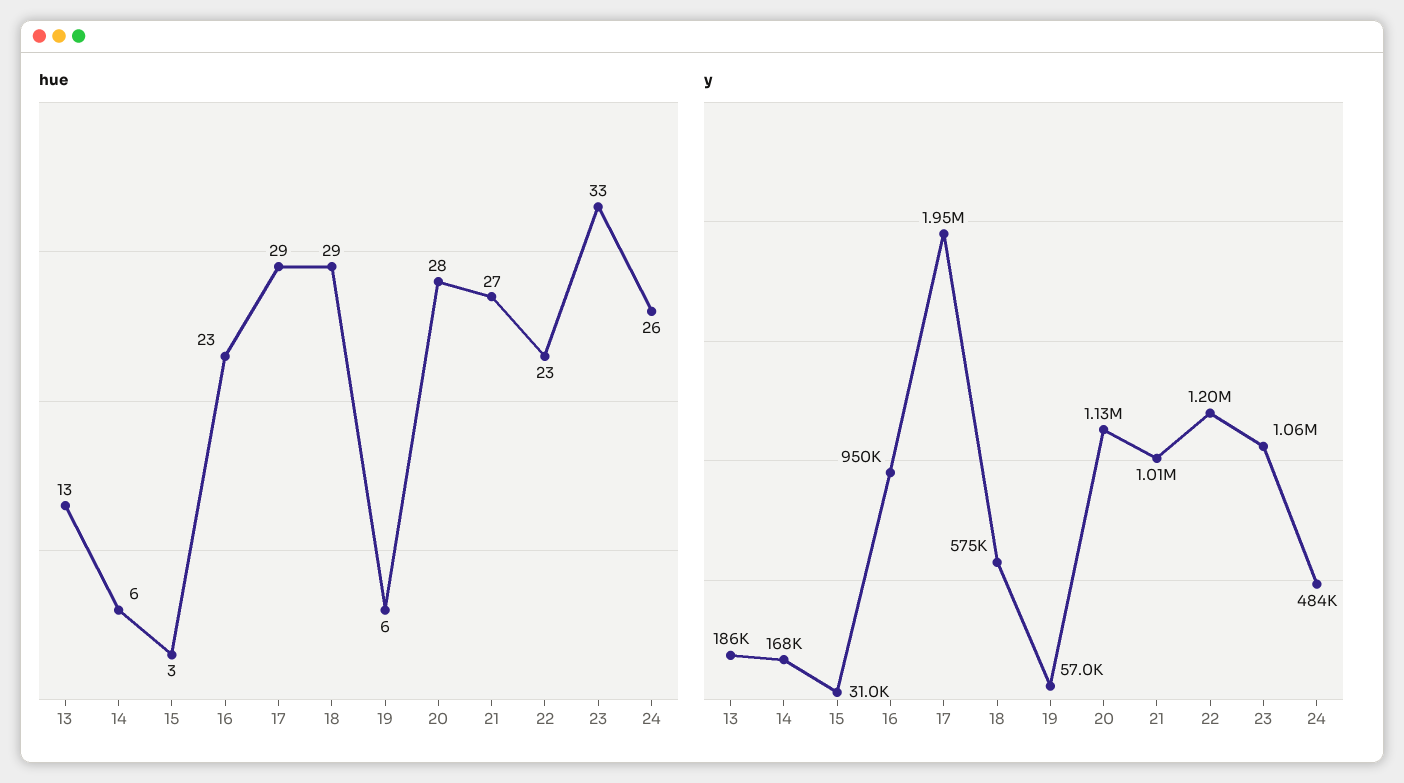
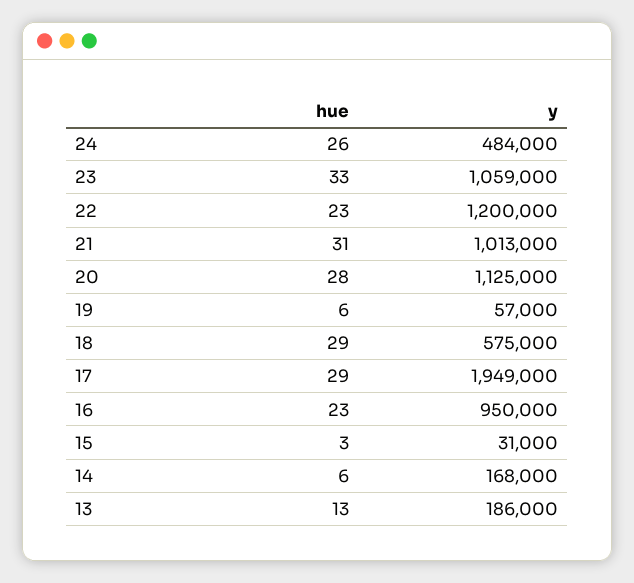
  {
    "hue": {
      "13": 13,
      "14": 6,
      "15": 3,
      "16": 23,
      "17": 29,
      "18": 29,
      "19": 6,
      "20": 28,
-     "21": 27,
+     "21": 31,
      "22": 23,
      "23": 33,
      "24": 26
    },
    "y": {
      "13": 186000,
      "14": 168000,
      "15": 31000,
      "16": 950000,
      "17": 1949000,
      "18": 575000,
      "19": 57000,
      "20": 1125000,
      "21": 1013000,
      "22": 1200000,
      "23": 1059000,
      "24": 484000
    }
  }

